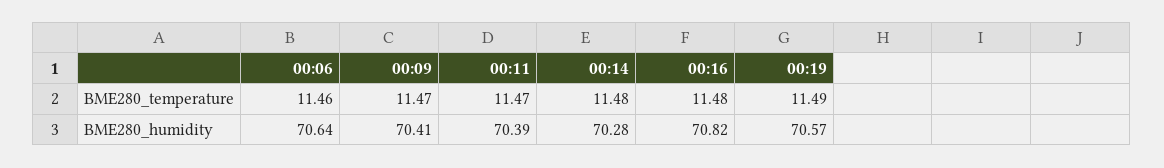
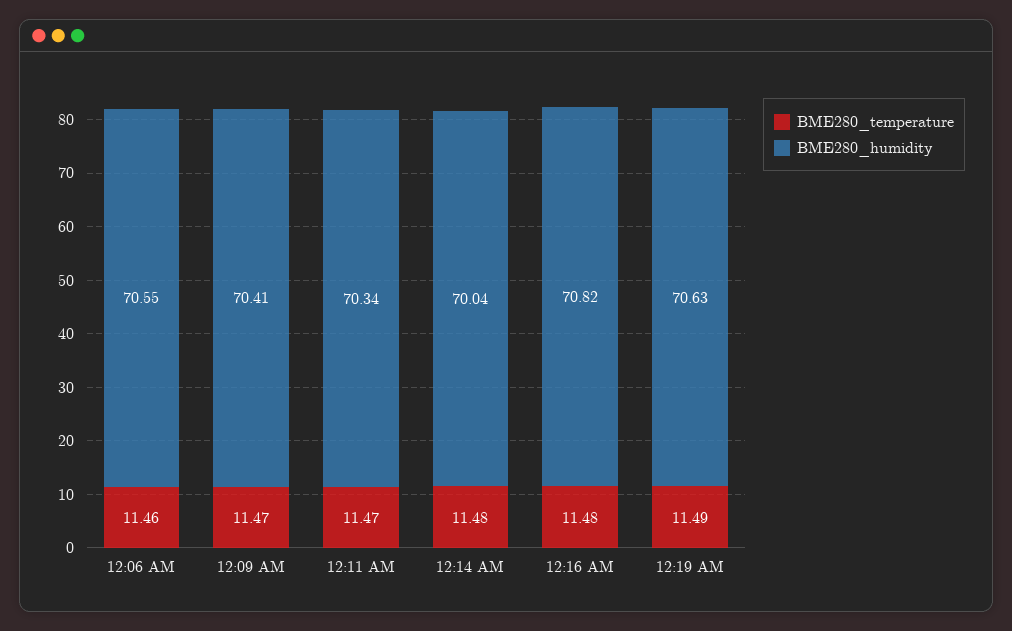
  {
    "BME280_temperature": {
      "00:06": 11.46,
      "00:09": 11.47,
      "00:11": 11.47,
      "00:14": 11.48,
      "00:16": 11.48,
      "00:19": 11.49
    },
    "BME280_humidity": {
-     "00:06": 70.64,
+     "00:06": 70.55,
      "00:09": 70.41,
-     "00:11": 70.39,
+     "00:11": 70.34,
-     "00:14": 70.28,
+     "00:14": 70.04,
      "00:16": 70.82,
-     "00:19": 70.57
+     "00:19": 70.63
    }
  }

